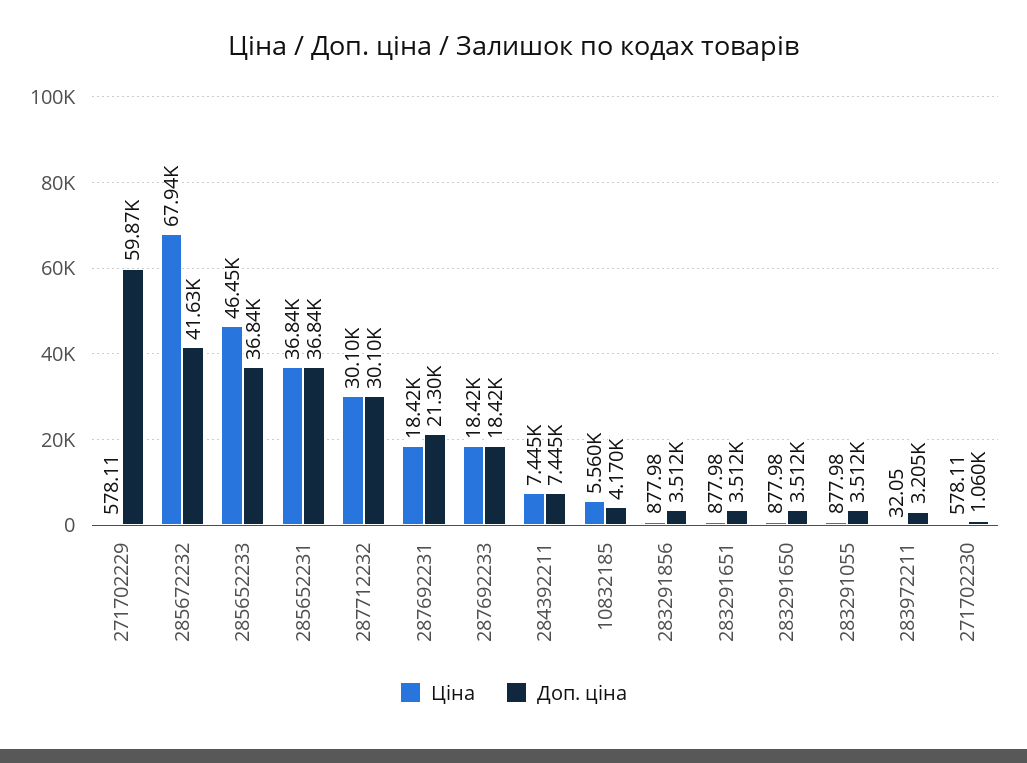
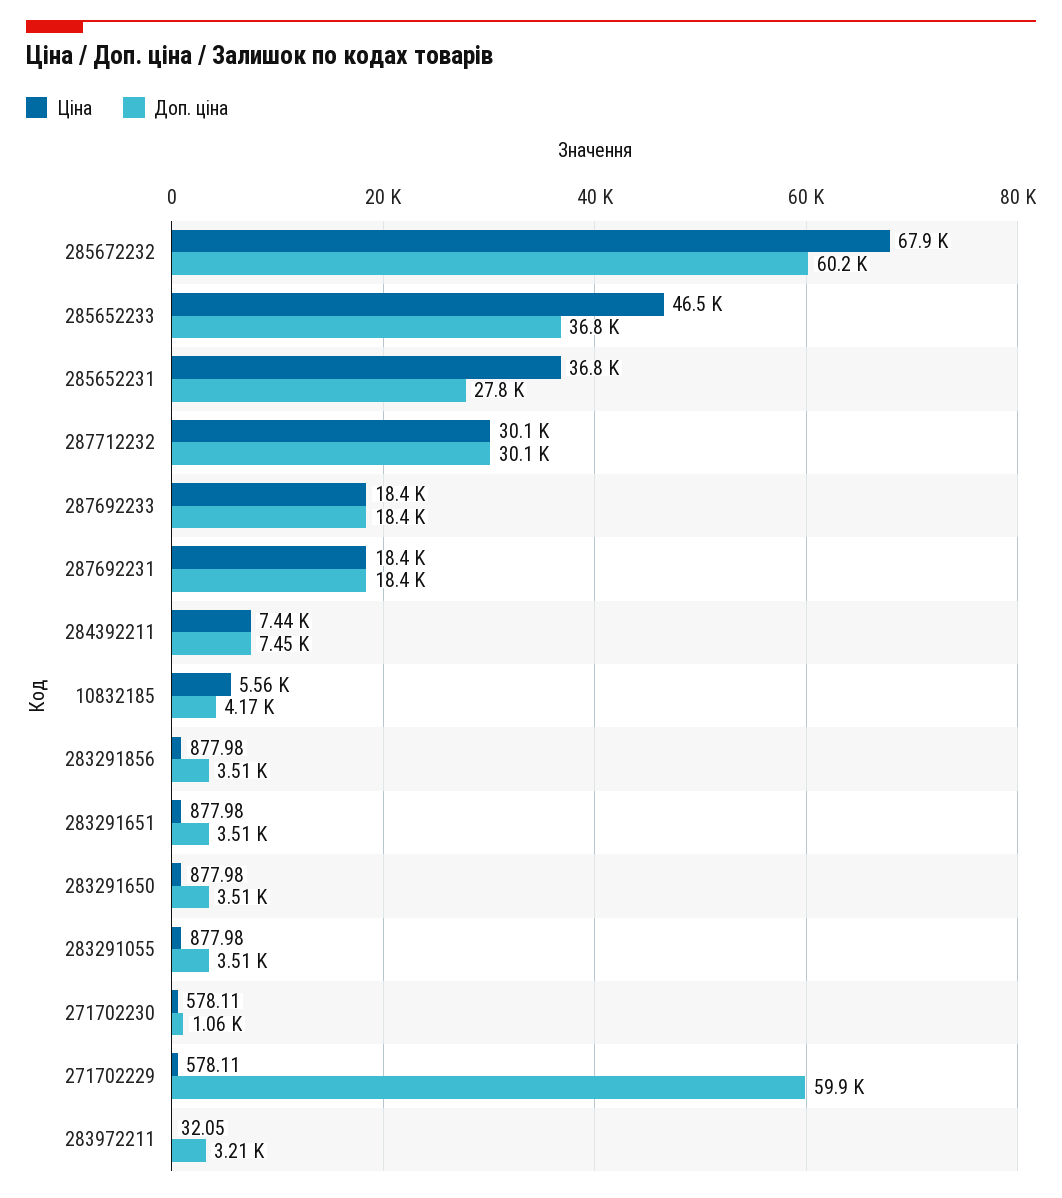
  {
    "Ціна": {
      "271702229": 578.11,
      "285672232": 67940,
      "285652233": 46450,
      "285652231": 36840,
      "287712232": 30100,
      "287692231": 18420,
      "287692233": 18420,
      "284392211": 7445,
      "10832185": 5560,
      "283291856": 877.98,
      "283291651": 877.98,
      "283291650": 877.98,
      "283291055": 877.98,
      "283972211": 32.05,
      "271702230": 578.11
    },
    "Доп. ціна": {
      "271702229": 59870,
-     "285672232": 41630,
+     "285672232": 60200,
      "285652233": 36840,
-     "285652231": 36840,
+     "285652231": 27800,
      "287712232": 30100,
-     "287692231": 21300,
+     "287692231": 18400,
      "287692233": 18420,
      "284392211": 7445,
      "10832185": 4170,
      "283291856": 3512,
      "283291651": 3512,
      "283291650": 3512,
      "283291055": 3512,
      "283972211": 3205,
      "271702230": 1060
    }
  }

